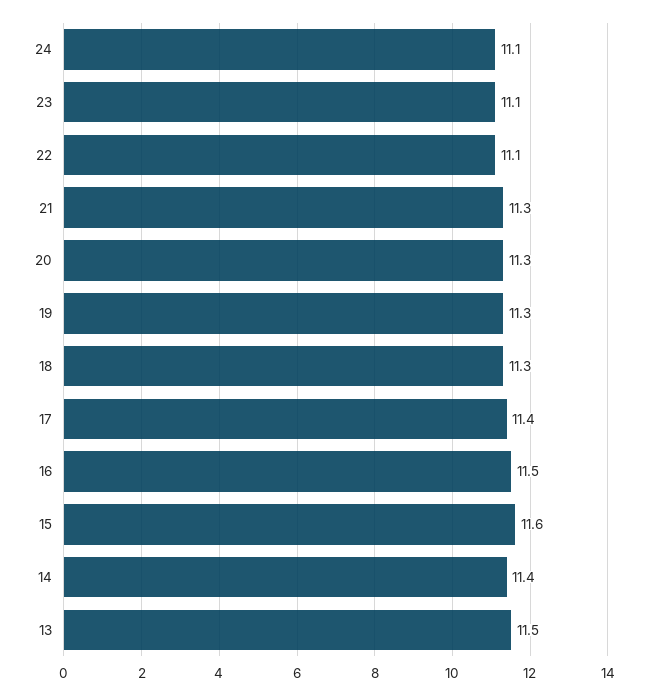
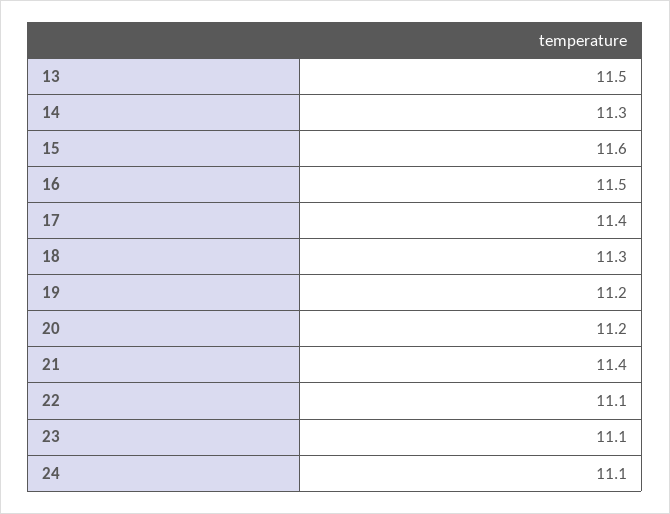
  {
    "24": 11.1,
    "23": 11.1,
    "22": 11.1,
-   "21": 11.3,
+   "21": 11.4,
-   "20": 11.3,
+   "20": 11.2,
-   "19": 11.3,
+   "19": 11.2,
    "18": 11.3,
    "17": 11.4,
    "16": 11.5,
    "15": 11.6,
-   "14": 11.4,
+   "14": 11.3,
    "13": 11.5
  }

